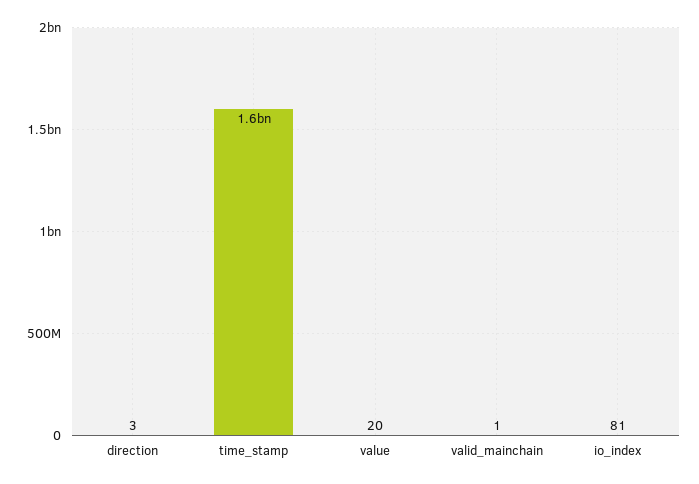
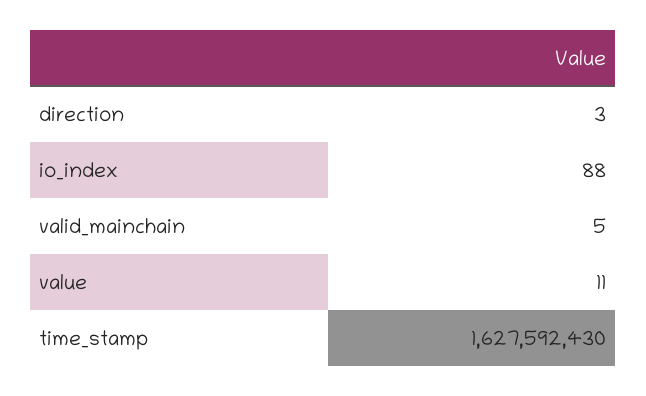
  {
    "direction": 3,
    "time_stamp": 1627592430,
-   "value": 20,
+   "value": 11,
-   "valid_mainchain": 1,
+   "valid_mainchain": 5,
-   "io_index": 81
+   "io_index": 88
  }

